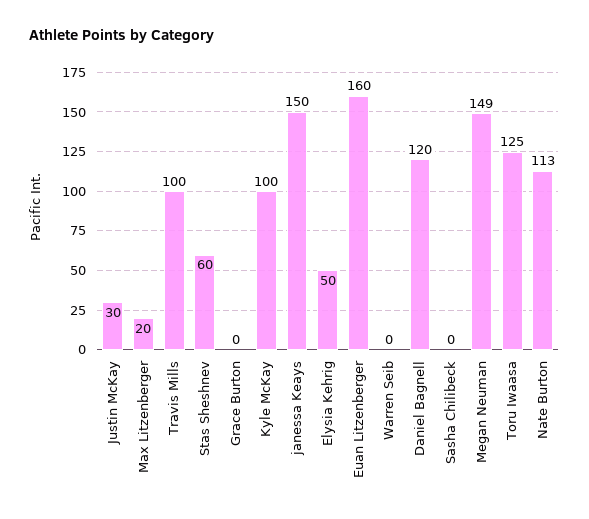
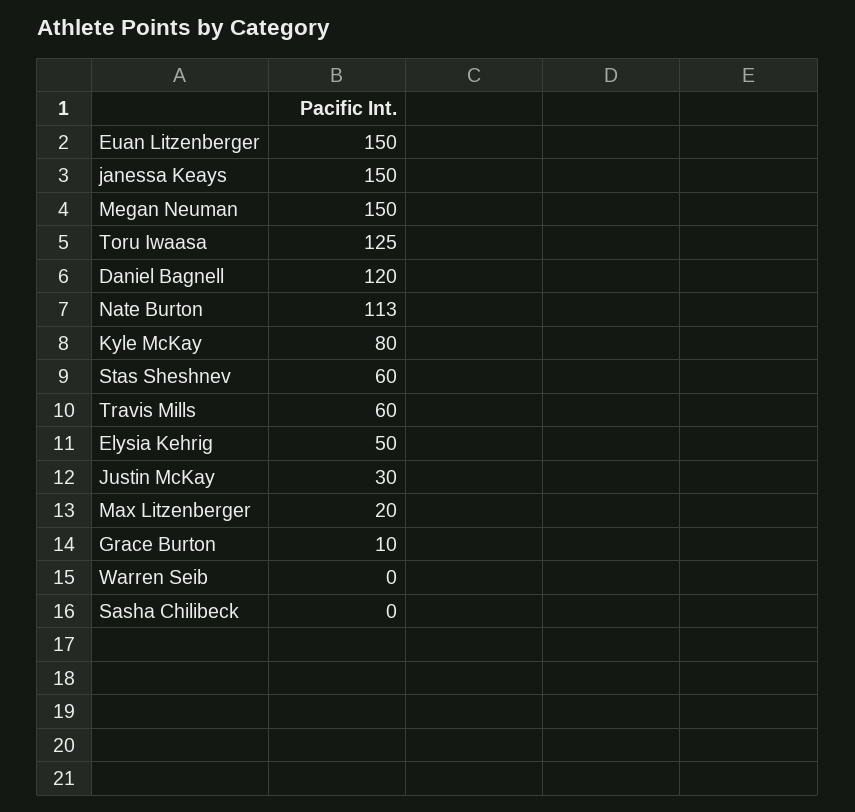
  {
    "Justin McKay": 30,
    "Max Litzenberger": 20,
-   "Travis Mills": 100,
+   "Travis Mills": 60,
    "Stas Sheshnev": 60,
-   "Grace Burton": 0,
+   "Grace Burton": 10,
-   "Kyle McKay": 100,
+   "Kyle McKay": 80,
    "janessa Keays": 150,
    "Elysia Kehrig": 50,
-   "Euan Litzenberger": 160,
+   "Euan Litzenberger": 150,
    "Warren Seib": 0,
    "Daniel Bagnell": 120,
    "Sasha Chilibeck": 0,
-   "Megan Neuman": 149,
+   "Megan Neuman": 150,
    "Toru Iwaasa": 125,
    "Nate Burton": 113
  }

